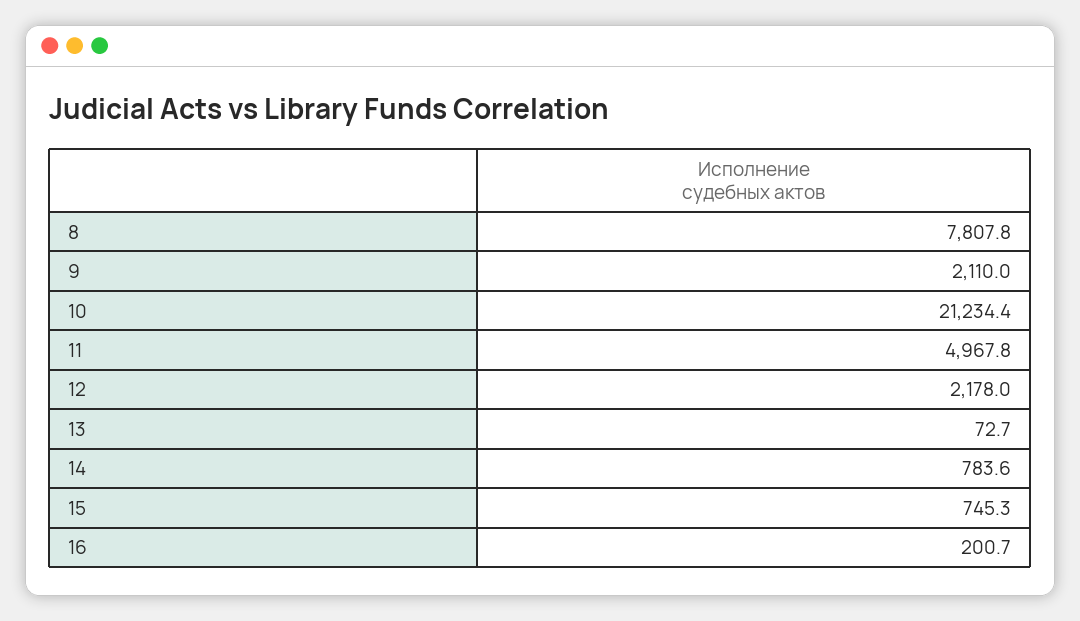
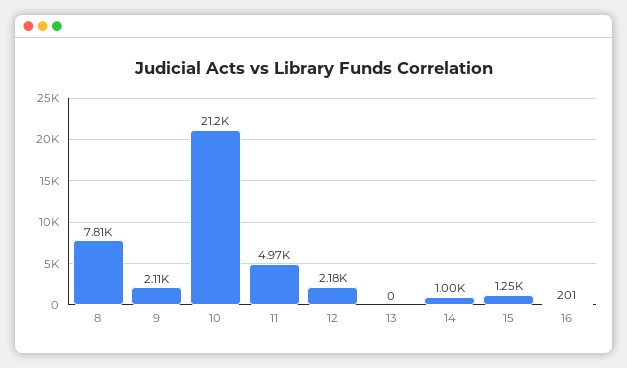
  {
    "8": 7807.8,
    "9": 2110,
    "10": 21234.4,
    "11": 4967.8,
    "12": 2178,
-   "13": 72.7,
+   "13": 0,
-   "14": 783.6,
+   "14": 1000,
-   "15": 745.3,
+   "15": 1250,
    "16": 200.7
  }

